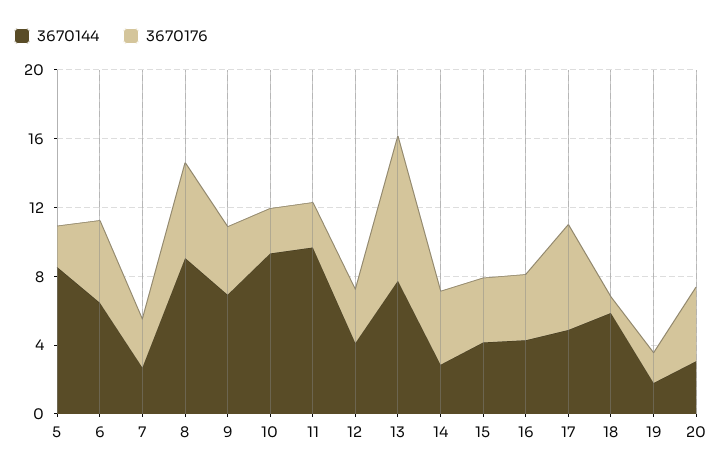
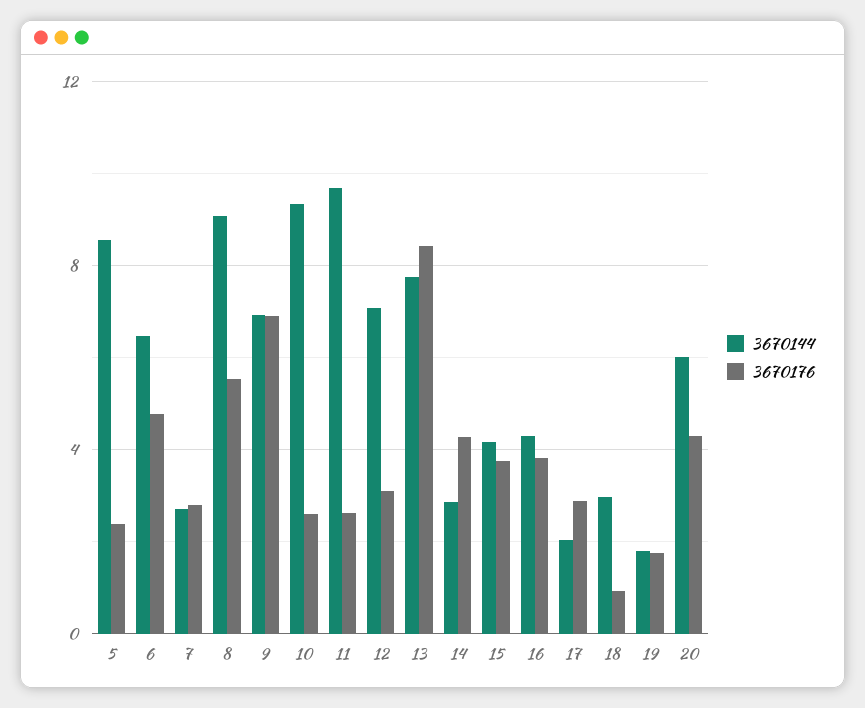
  {
    "3670144": {
      "5": 8.5,
      "6": 6.5,
      "7": 2.5,
      "8": 9,
      "9": 7,
      "10": 9.5,
      "11": 9.5,
-     "12": 4,
+     "12": 7,
      "13": 8,
      "14": 3,
      "15": 4,
      "16": 4.5,
-     "17": 5,
+     "17": 2,
-     "18": 6,
+     "18": 3,
      "19": 2,
-     "20": 3
+     "20": 6
    },
    "3670176": {
      "5": 2.5,
      "6": 5,
      "7": 3,
      "8": 5.5,
-     "9": 4,
+     "9": 7,
      "10": 2.5,
      "11": 2.5,
      "12": 3,
      "13": 8.5,
      "14": 4.5,
      "15": 4,
      "16": 4,
-     "17": 6,
+     "17": 3,
      "18": 1,
      "19": 2,
      "20": 4.5
    }
  }

